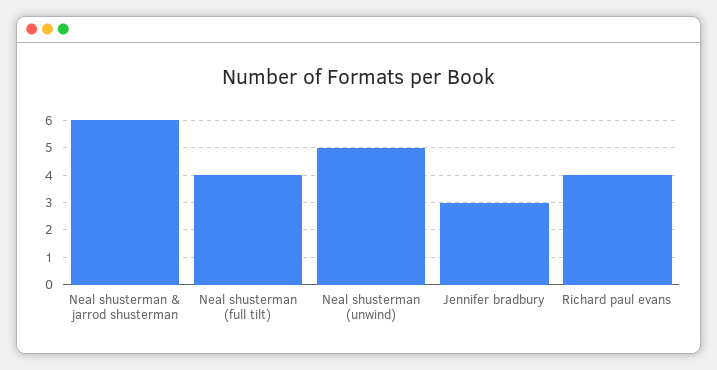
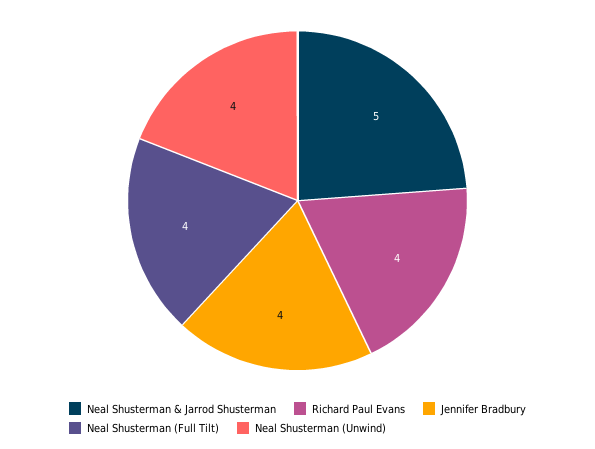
  {
-   "Neal shusterman & jarrod shusterman": 6,
+   "Neal shusterman & jarrod shusterman": 5,
    "Neal shusterman (full tilt)": 4,
-   "Neal shusterman (unwind)": 5,
+   "Neal shusterman (unwind)": 4,
-   "Jennifer bradbury": 3,
+   "Jennifer bradbury": 4,
    "Richard paul evans": 4
  }

